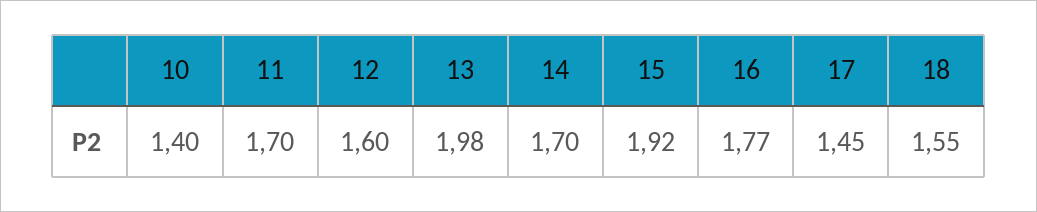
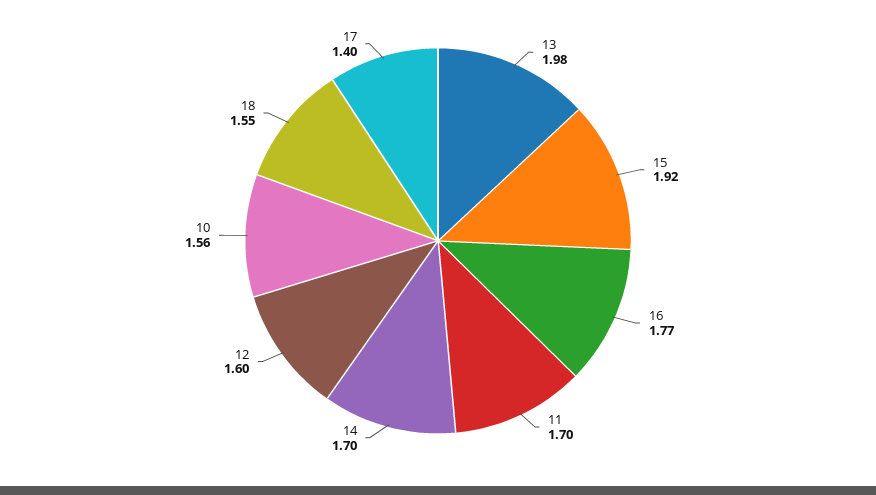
  {
-   "10": 1.4,
+   "10": 1.56,
    "11": 1.7,
    "12": 1.6,
    "13": 1.98,
    "14": 1.7,
    "15": 1.92,
    "16": 1.77,
-   "17": 1.45,
+   "17": 1.4,
    "18": 1.55
  }

